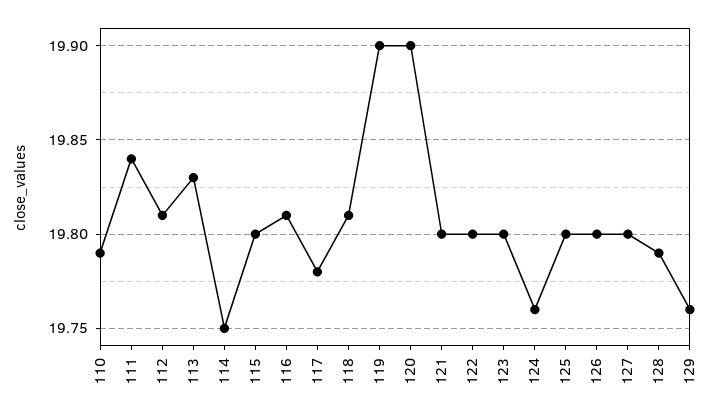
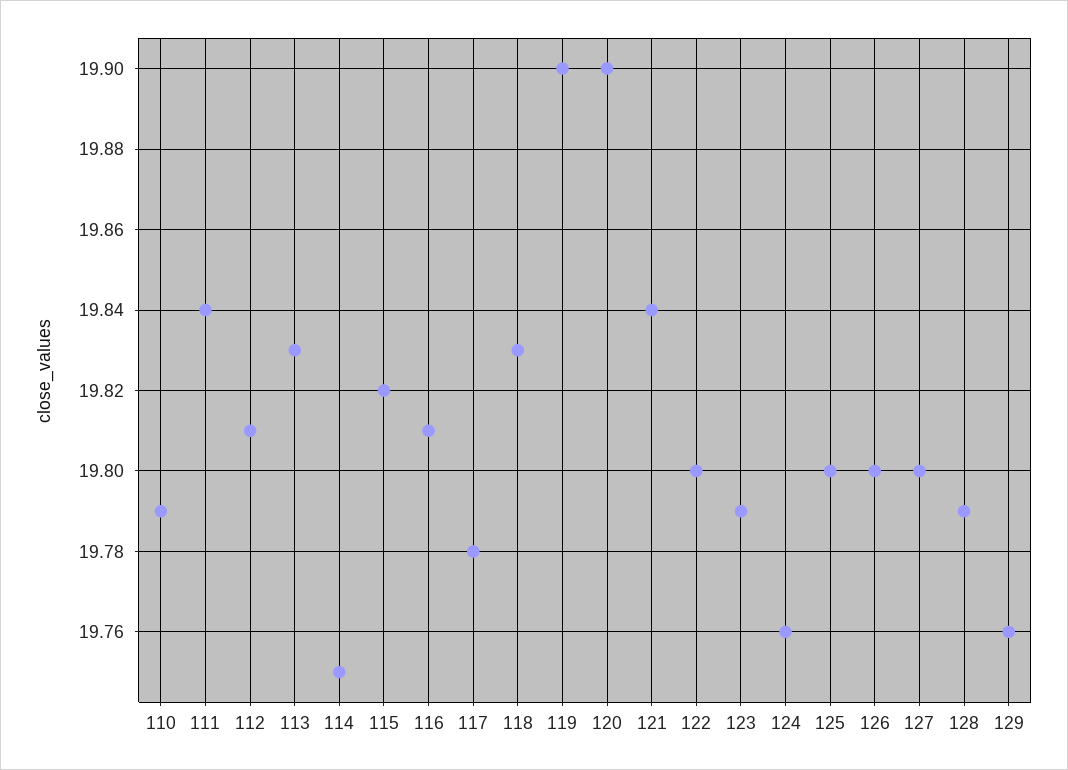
  {
    "110": 19.79,
    "111": 19.84,
    "112": 19.81,
    "113": 19.83,
    "114": 19.75,
-   "115": 19.8,
+   "115": 19.82,
    "116": 19.81,
    "117": 19.78,
-   "118": 19.81,
+   "118": 19.83,
    "119": 19.9,
    "120": 19.9,
-   "121": 19.8,
+   "121": 19.84,
    "122": 19.8,
-   "123": 19.8,
+   "123": 19.79,
    "124": 19.76,
    "125": 19.8,
    "126": 19.8,
    "127": 19.8,
    "128": 19.79,
    "129": 19.76
  }

